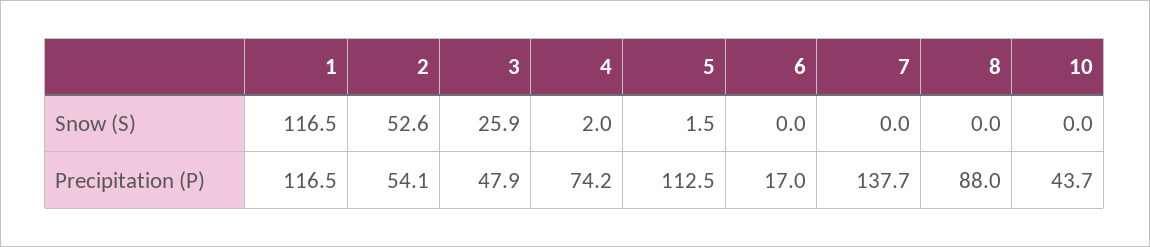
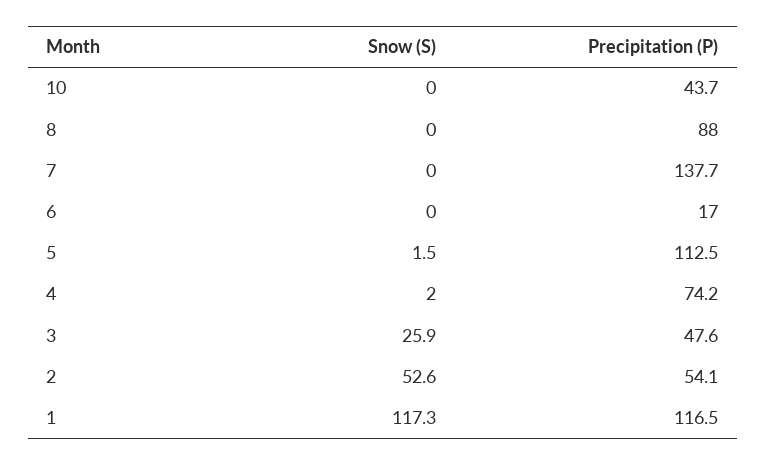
  {
    "1": {
-     "Snow (S)": 116.5,
+     "Snow (S)": 117.3,
      "Precipitation (P)": 116.5
    },
    "2": {
      "Snow (S)": 52.6,
      "Precipitation (P)": 54.1
    },
    "3": {
      "Snow (S)": 25.9,
-     "Precipitation (P)": 47.9
+     "Precipitation (P)": 47.6
    },
    "4": {
      "Snow (S)": 2,
      "Precipitation (P)": 74.2
    },
    "5": {
      "Snow (S)": 1.5,
      "Precipitation (P)": 112.5
    },
    "6": {
      "Snow (S)": 0,
      "Precipitation (P)": 17
    },
    "7": {
      "Snow (S)": 0,
      "Precipitation (P)": 137.7
    },
    "8": {
      "Snow (S)": 0,
      "Precipitation (P)": 88
    },
    "10": {
      "Snow (S)": 0,
      "Precipitation (P)": 43.7
    }
  }

